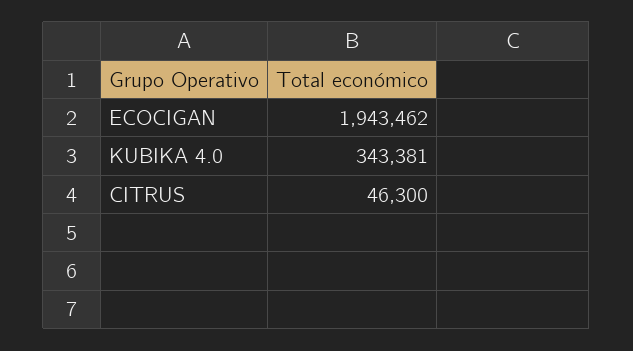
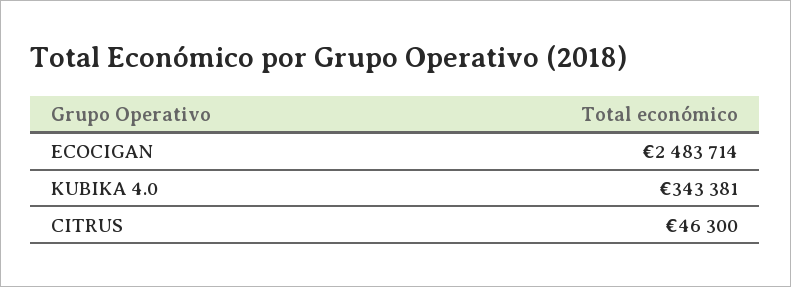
  {
-   "ECOCIGAN": 1943462,
+   "ECOCIGAN": 2483714,
    "KUBIKA 4.0": 343381,
    "CITRUS": 46300
  }

